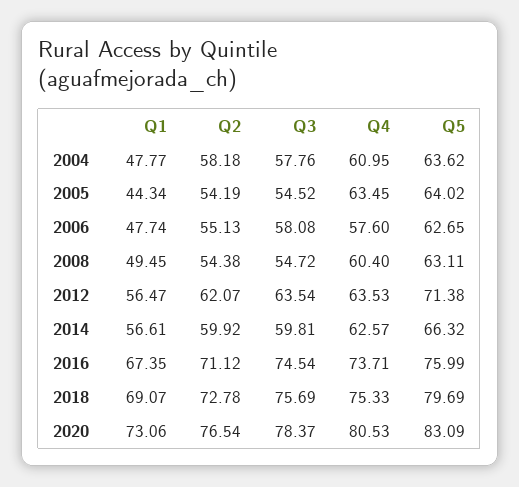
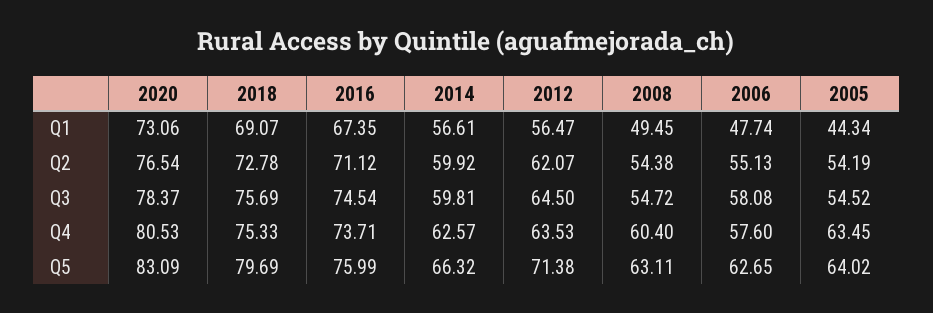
  {
    "Q1": {
-     "2004": 47.77,
      "2005": 44.34,
      "2006": 47.74,
      "2008": 49.45,
      "2012": 56.47,
      "2014": 56.61,
      "2016": 67.35,
      "2018": 69.07,
      "2020": 73.06
    },
    "Q2": {
-     "2004": 58.18,
      "2005": 54.19,
      "2006": 55.13,
      "2008": 54.38,
      "2012": 62.07,
      "2014": 59.92,
      "2016": 71.12,
      "2018": 72.78,
      "2020": 76.54
    },
    "Q3": {
-     "2004": 57.76,
      "2005": 54.52,
      "2006": 58.08,
      "2008": 54.72,
-     "2012": 63.54,
+     "2012": 64.5,
      "2014": 59.81,
      "2016": 74.54,
      "2018": 75.69,
      "2020": 78.37
    },
    "Q4": {
-     "2004": 60.95,
      "2005": 63.45,
      "2006": 57.6,
      "2008": 60.4,
      "2012": 63.53,
      "2014": 62.57,
      "2016": 73.71,
      "2018": 75.33,
      "2020": 80.53
    },
    "Q5": {
-     "2004": 63.62,
      "2005": 64.02,
      "2006": 62.65,
      "2008": 63.11,
      "2012": 71.38,
      "2014": 66.32,
      "2016": 75.99,
      "2018": 79.69,
      "2020": 83.09
    }
  }

